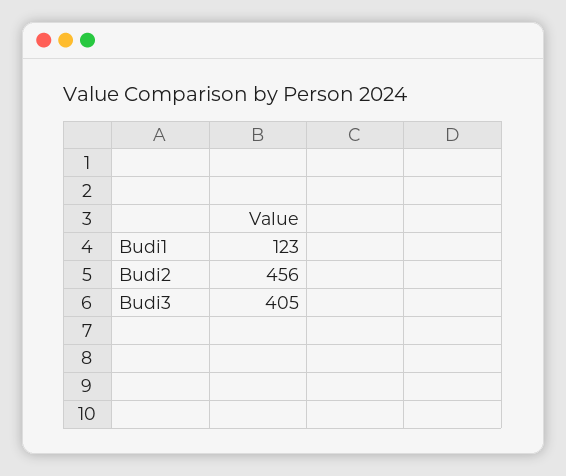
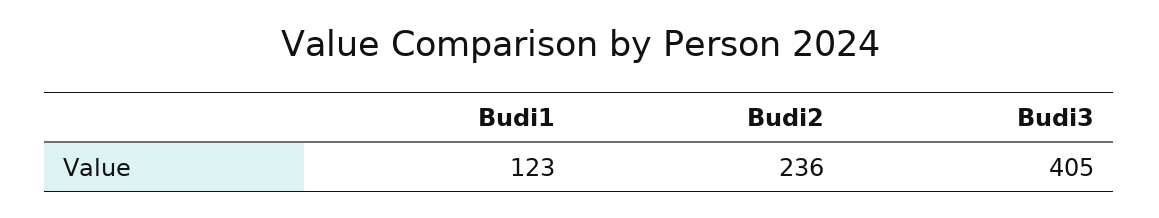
  {
    "Budi1": 123,
-   "Budi2": 456,
+   "Budi2": 236,
    "Budi3": 405
  }

